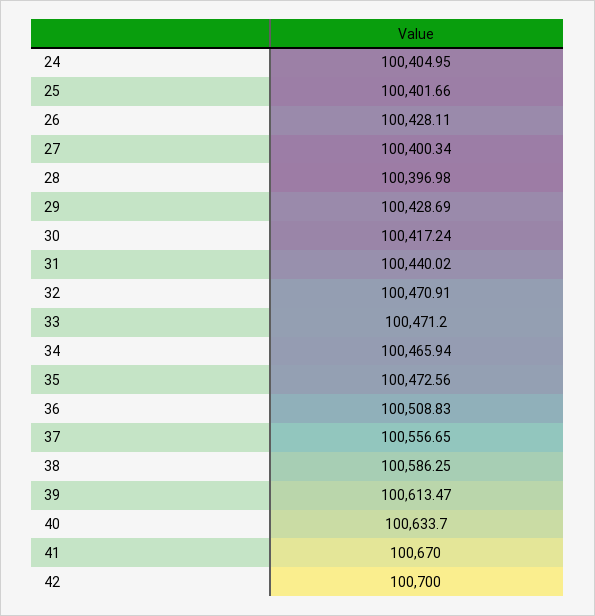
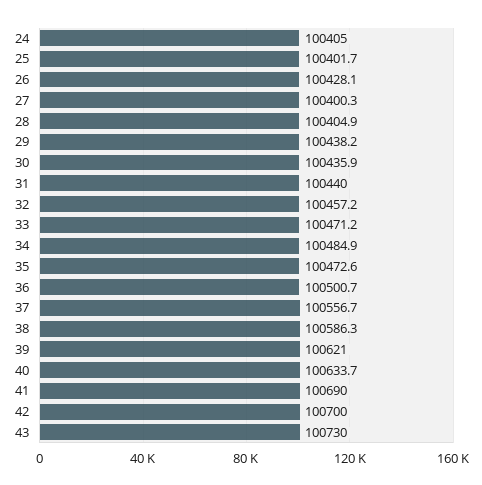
  {
    "24": 100404.95,
    "25": 100401.66,
    "26": 100428.11,
    "27": 100400.34,
-   "28": 100396.98,
+   "28": 100404.9,
-   "29": 100428.69,
+   "29": 100438.2,
-   "30": 100417.24,
+   "30": 100435.9,
    "31": 100440.02,
-   "32": 100470.91,
+   "32": 100457.2,
    "33": 100471.2,
-   "34": 100465.94,
+   "34": 100484.9,
    "35": 100472.56,
-   "36": 100508.83,
+   "36": 100500.7,
    "37": 100556.65,
    "38": 100586.25,
-   "39": 100613.47,
+   "39": 100621,
    "40": 100633.7,
-   "41": 100670,
+   "41": 100690,
-   "42": 100700
+   "42": 100700,
+   "43": 100730
  }

